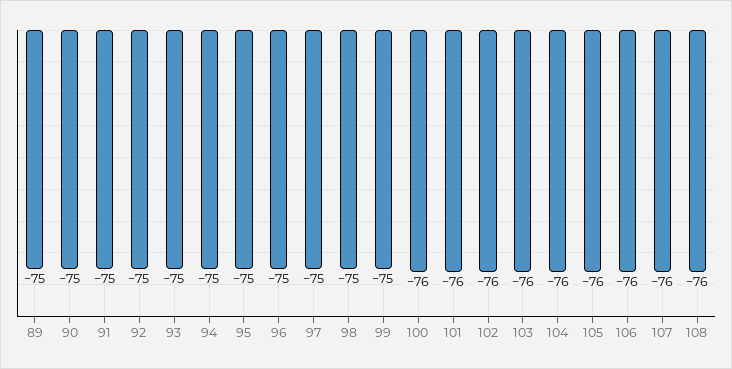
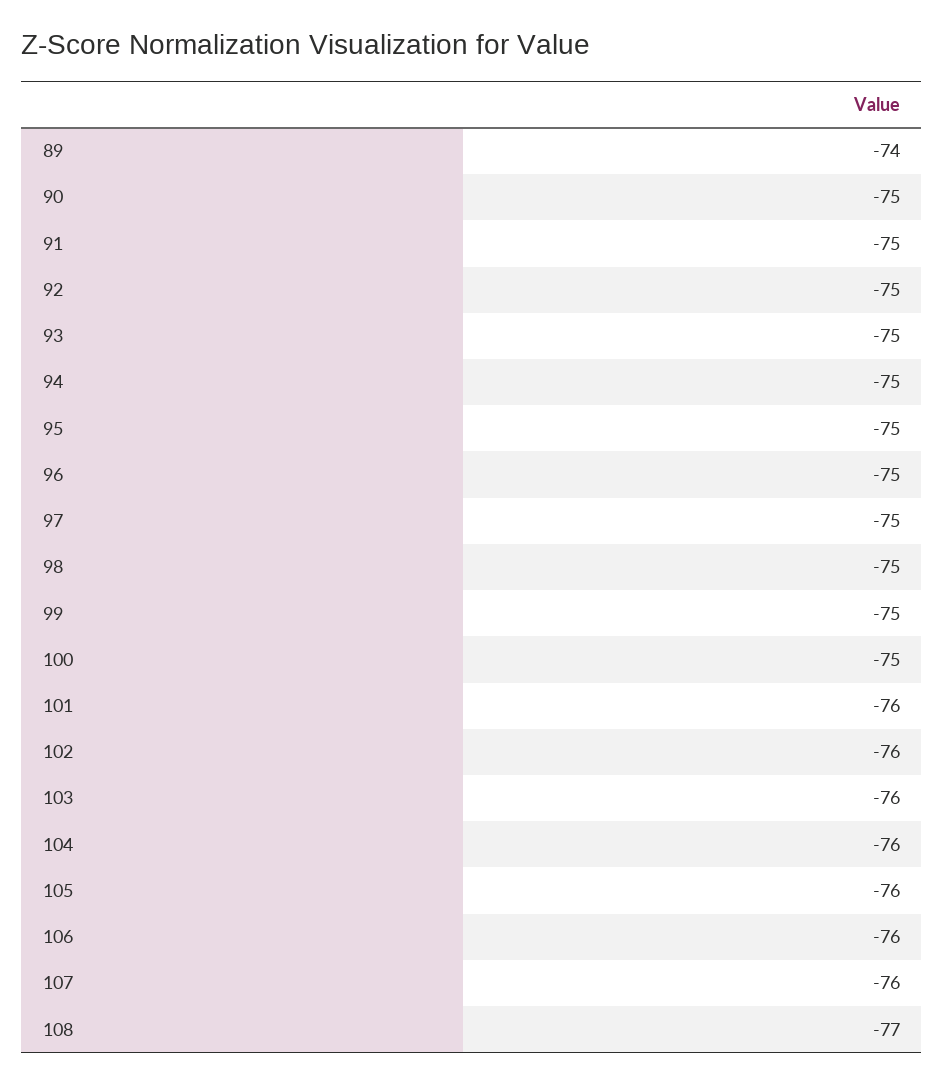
  {
-   "89": -75,
+   "89": -74,
    "90": -75,
    "91": -75,
    "92": -75,
    "93": -75,
    "94": -75,
    "95": -75,
    "96": -75,
    "97": -75,
    "98": -75,
    "99": -75,
-   "100": -76,
+   "100": -75,
    "101": -76,
    "102": -76,
    "103": -76,
    "104": -76,
    "105": -76,
    "106": -76,
    "107": -76,
-   "108": -76
+   "108": -77
  }

